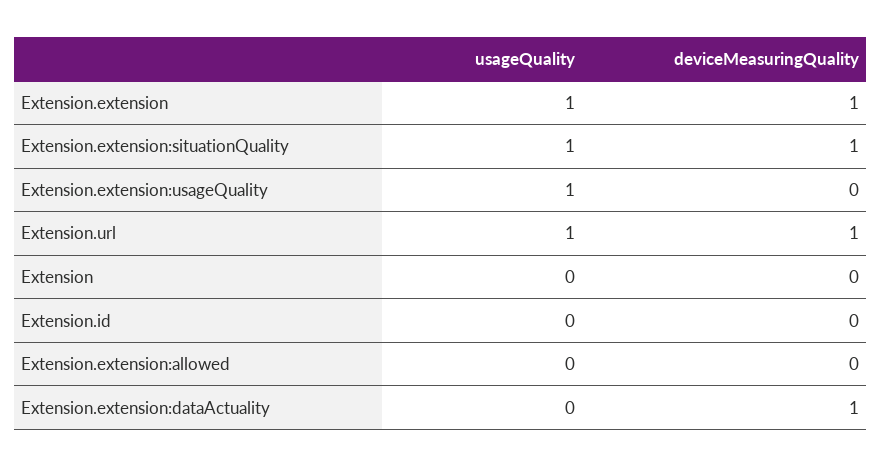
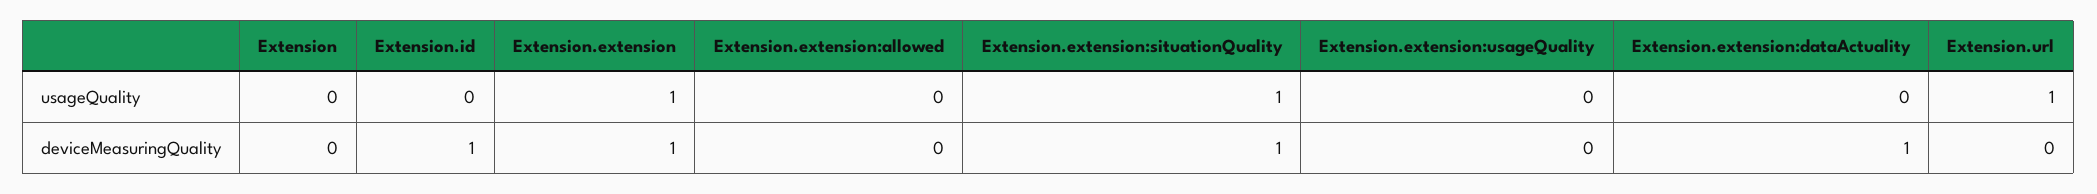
  {
    "usageQuality": {
      "Extension.extension": 1,
      "Extension.extension:situationQuality": 1,
-     "Extension.extension:usageQuality": 1,
+     "Extension.extension:usageQuality": 0,
      "Extension.url": 1,
      "Extension": 0,
      "Extension.id": 0,
      "Extension.extension:allowed": 0,
      "Extension.extension:dataActuality": 0
    },
    "deviceMeasuringQuality": {
      "Extension.extension": 1,
      "Extension.extension:situationQuality": 1,
      "Extension.extension:usageQuality": 0,
-     "Extension.url": 1,
+     "Extension.url": 0,
      "Extension": 0,
-     "Extension.id": 0,
+     "Extension.id": 1,
      "Extension.extension:allowed": 0,
      "Extension.extension:dataActuality": 1
    }
  }

